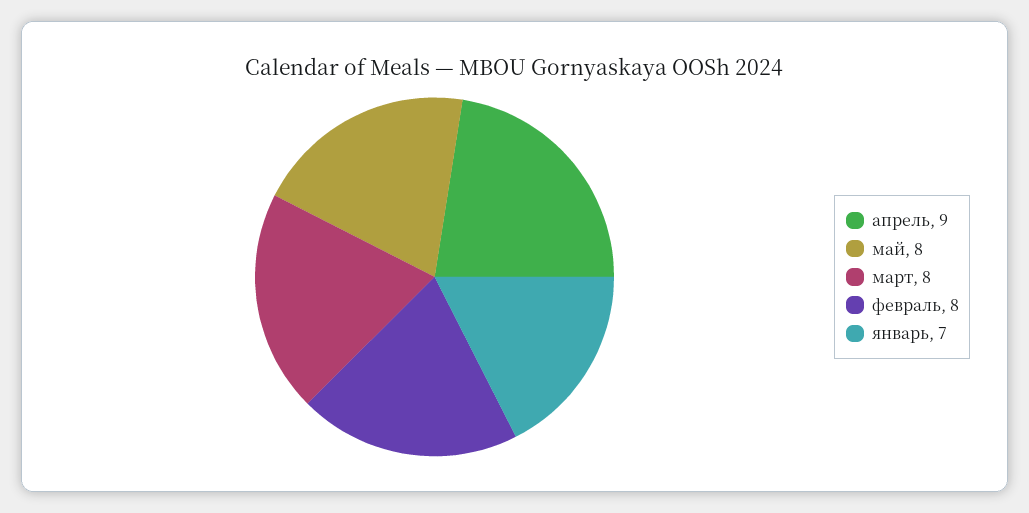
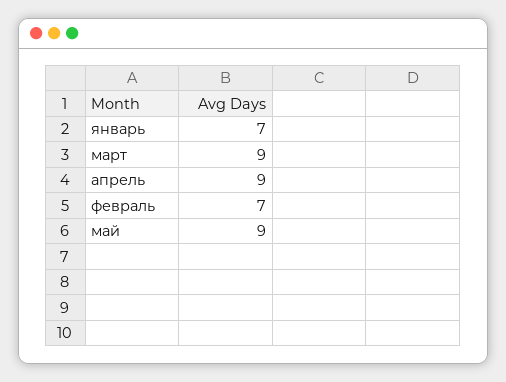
  {
    "апрель": 9,
-   "май": 8,
+   "май": 9,
-   "март": 8,
+   "март": 9,
-   "февраль": 8,
+   "февраль": 7,
    "январь": 7
  }

